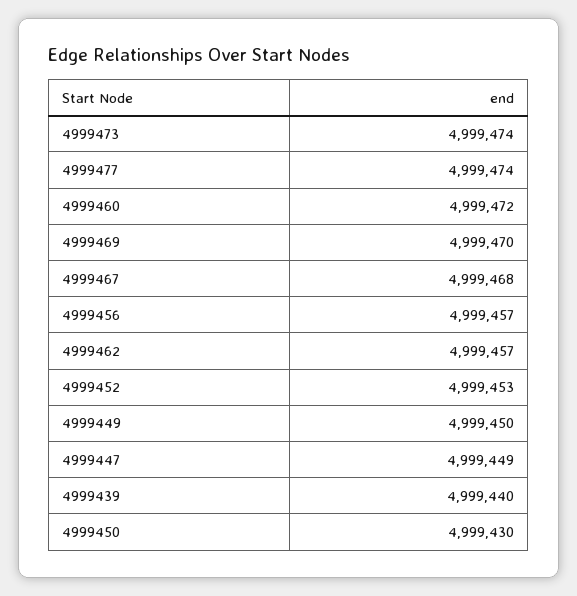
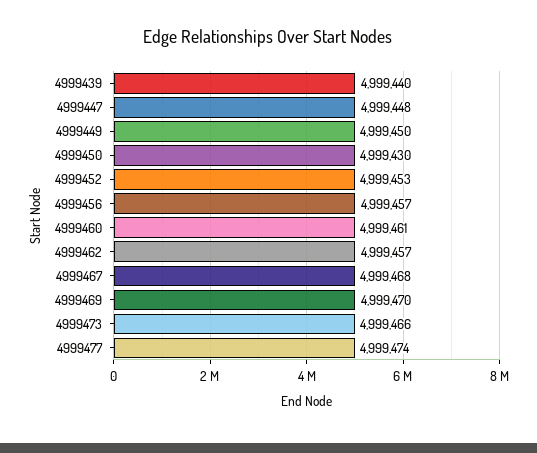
  {
-   "4999473": 4999474,
+   "4999473": 4999466,
    "4999477": 4999474,
-   "4999460": 4999472,
+   "4999460": 4999461,
    "4999469": 4999470,
    "4999467": 4999468,
    "4999456": 4999457,
    "4999462": 4999457,
    "4999452": 4999453,
    "4999449": 4999450,
-   "4999447": 4999449,
+   "4999447": 4999448,
    "4999439": 4999440,
    "4999450": 4999430
  }

